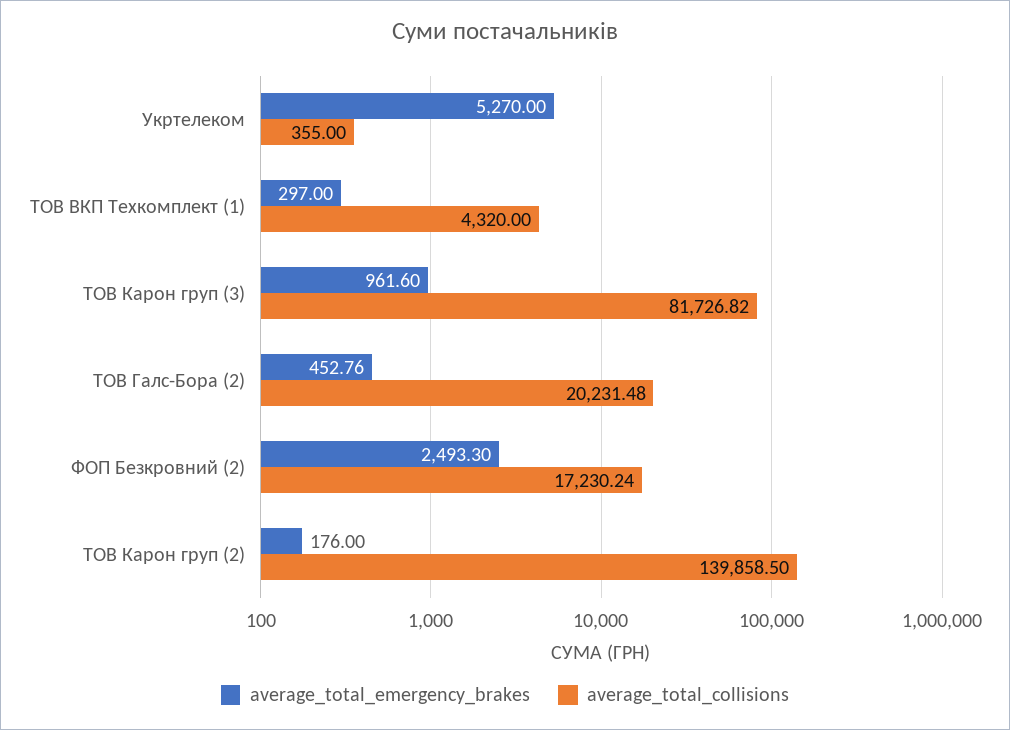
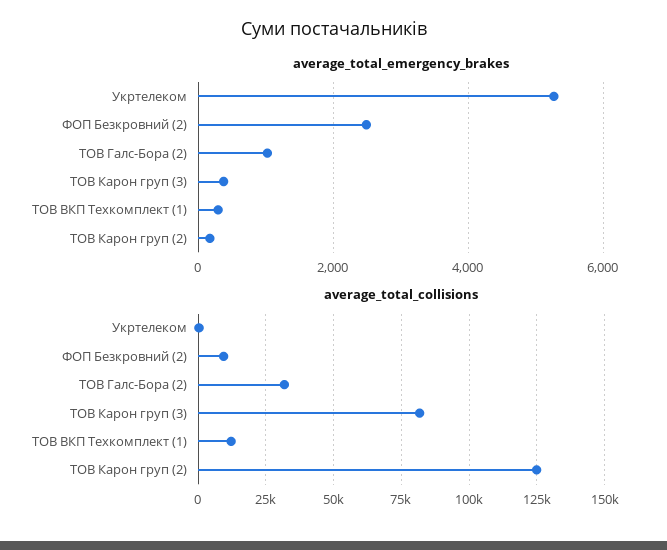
  {
    "average_total_emergency_brakes": {
      "Укртелеком": 5270,
      "ТОВ ВКП Техкомплект (1)": 297,
-     "ТОВ Карон груп (3)": 961.6,
+     "ТОВ Карон груп (3)": 400,
-     "ТОВ Галс-Бора (2)": 452.76,
+     "ТОВ Галс-Бора (2)": 1000,
      "ФОП Безкровний (2)": 2493.3,
      "ТОВ Карон груп (2)": 176
    },
    "average_total_collisions": {
      "Укртелеком": 355,
-     "ТОВ ВКП Техкомплект (1)": 4320,
+     "ТОВ ВКП Техкомплект (1)": 12500,
      "ТОВ Карон груп (3)": 81726.82,
-     "ТОВ Галс-Бора (2)": 20231.48,
+     "ТОВ Галс-Бора (2)": 32500,
-     "ФОП Безкровний (2)": 17230.24,
+     "ФОП Безкровний (2)": 10000,
-     "ТОВ Карон груп (2)": 139858.5
+     "ТОВ Карон груп (2)": 125000
    }
  }

